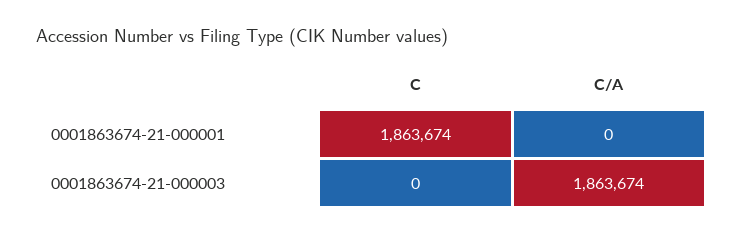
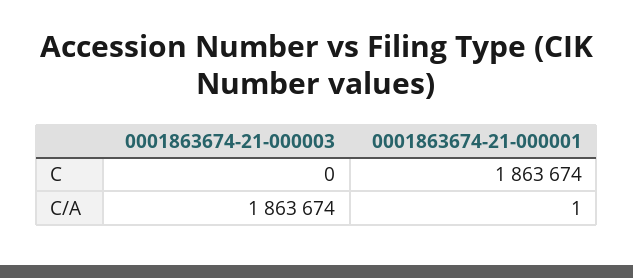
  {
    "C": {
      "0001863674-21-000001": 1863674,
      "0001863674-21-000003": 0
    },
    "C/A": {
-     "0001863674-21-000001": 0,
+     "0001863674-21-000001": 1,
      "0001863674-21-000003": 1863674
    }
  }

